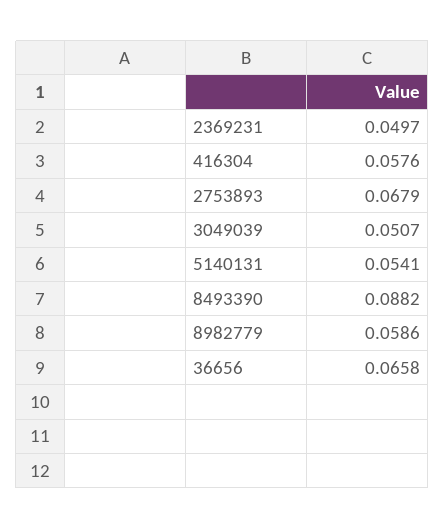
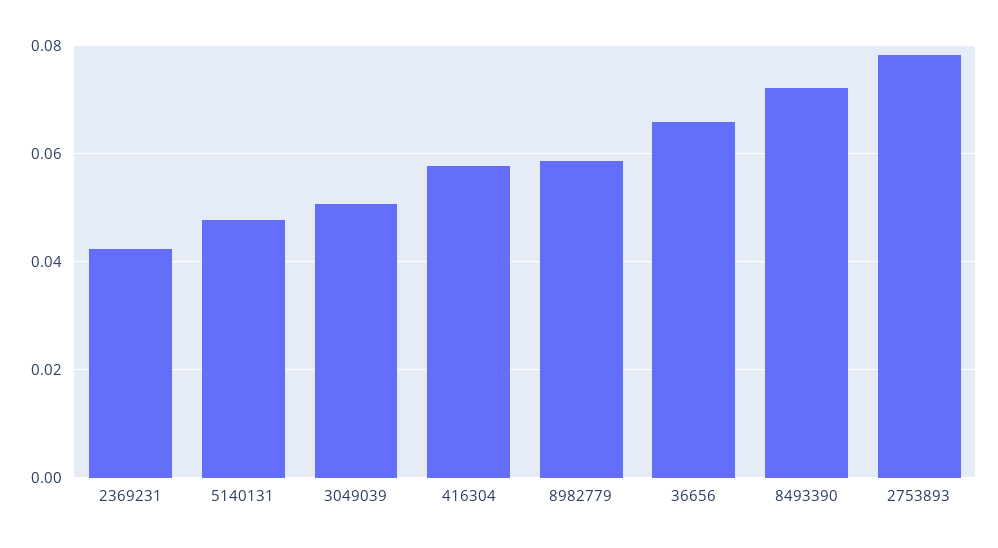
  {
-   "2369231": 0.0497,
+   "2369231": 0.042,
    "416304": 0.0576,
-   "2753893": 0.0679,
+   "2753893": 0.078,
    "3049039": 0.0507,
-   "5140131": 0.0541,
+   "5140131": 0.048,
-   "8493390": 0.0882,
+   "8493390": 0.072,
    "8982779": 0.0586,
    "36656": 0.0658
  }

